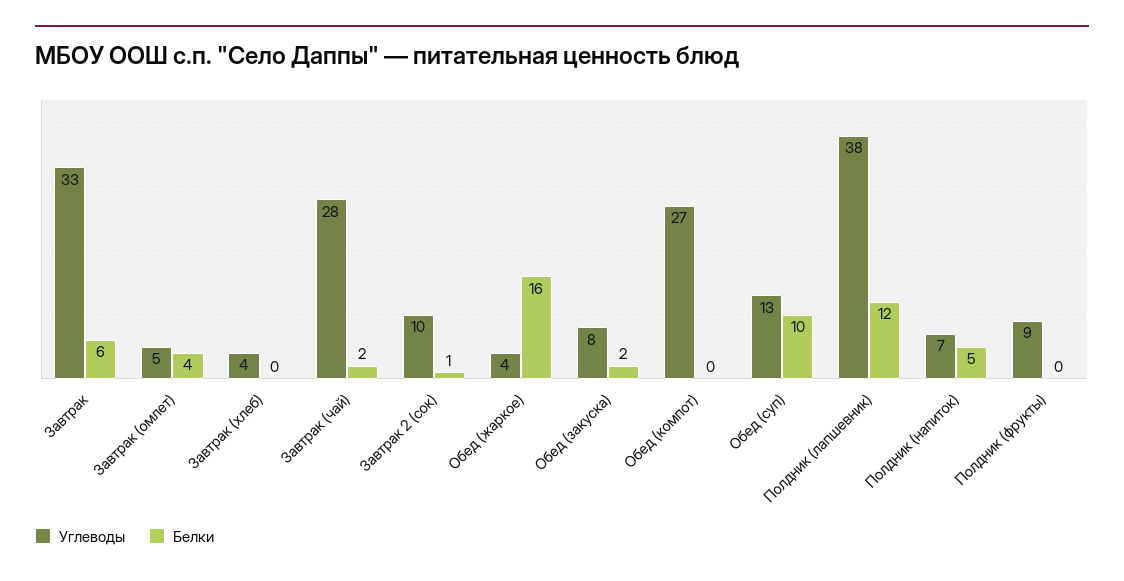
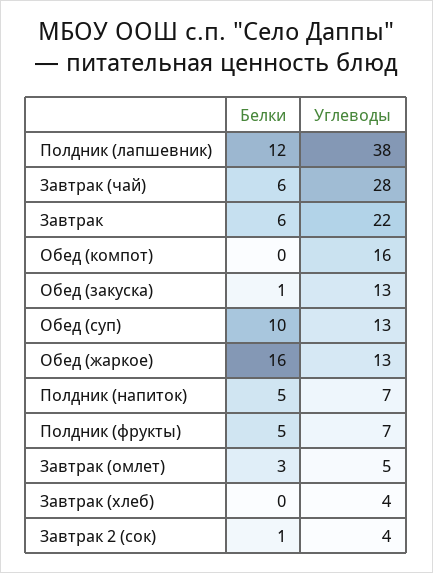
  {
    "Углеводы": {
-     "Завтрак": 33,
+     "Завтрак": 22,
      "Завтрак (омлет)": 5,
      "Завтрак (хлеб)": 4,
      "Завтрак (чай)": 28,
-     "Завтрак 2 (сок)": 10,
+     "Завтрак 2 (сок)": 4,
-     "Обед (жаркое)": 4,
+     "Обед (жаркое)": 13,
-     "Обед (закуска)": 8,
+     "Обед (закуска)": 13,
-     "Обед (компот)": 27,
+     "Обед (компот)": 16,
      "Обед (суп)": 13,
      "Полдник (лапшевник)": 38,
      "Полдник (напиток)": 7,
-     "Полдник (фрукты)": 9
+     "Полдник (фрукты)": 7
    },
    "Белки": {
      "Завтрак": 6,
-     "Завтрак (омлет)": 4,
+     "Завтрак (омлет)": 3,
      "Завтрак (хлеб)": 0,
-     "Завтрак (чай)": 2,
+     "Завтрак (чай)": 6,
      "Завтрак 2 (сок)": 1,
      "Обед (жаркое)": 16,
-     "Обед (закуска)": 2,
+     "Обед (закуска)": 1,
      "Обед (компот)": 0,
      "Обед (суп)": 10,
      "Полдник (лапшевник)": 12,
      "Полдник (напиток)": 5,
-     "Полдник (фрукты)": 0
+     "Полдник (фрукты)": 5
    }
  }

